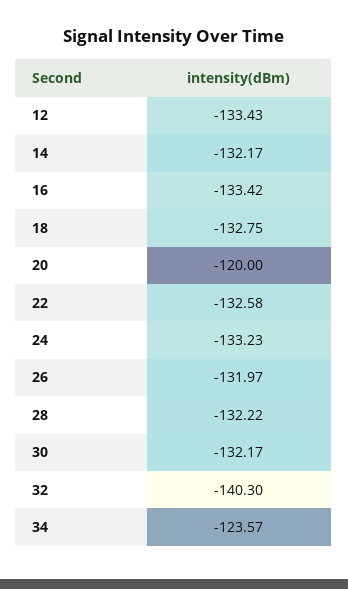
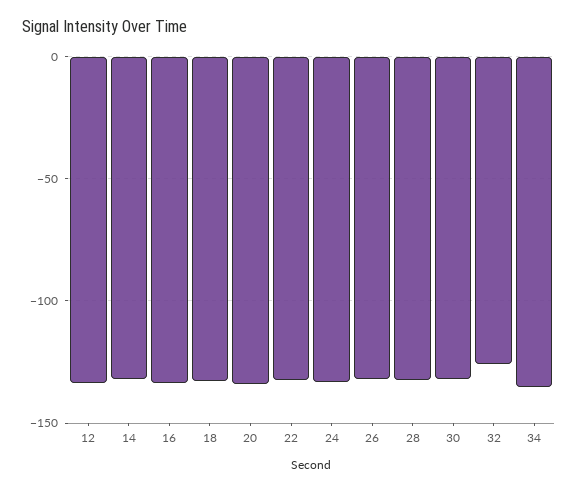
  {
    "12": -133.43,
    "14": -132.17,
    "16": -133.42,
    "18": -132.75,
-   "20": -120,
+   "20": -135,
    "22": -132.58,
    "24": -133.23,
    "26": -131.97,
    "28": -132.22,
    "30": -132.17,
-   "32": -140.3,
+   "32": -125,
-   "34": -123.57
+   "34": -135
  }

